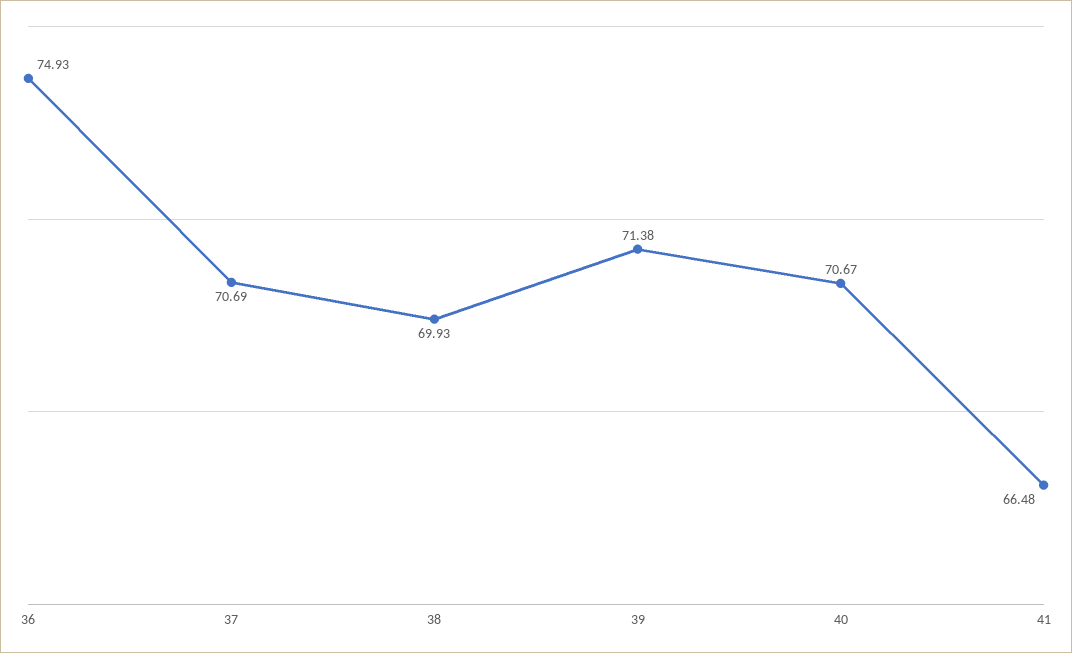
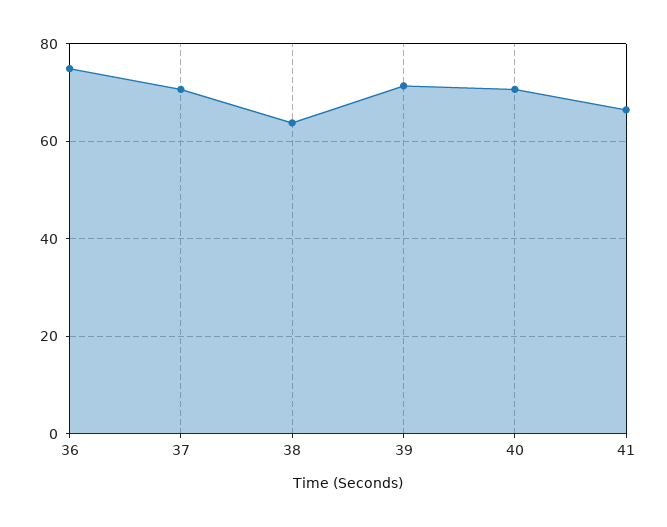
  {
    "36": 74.93,
    "37": 70.69,
-   "38": 69.93,
+   "38": 64,
    "39": 71.38,
    "40": 70.67,
    "41": 66.48
  }

